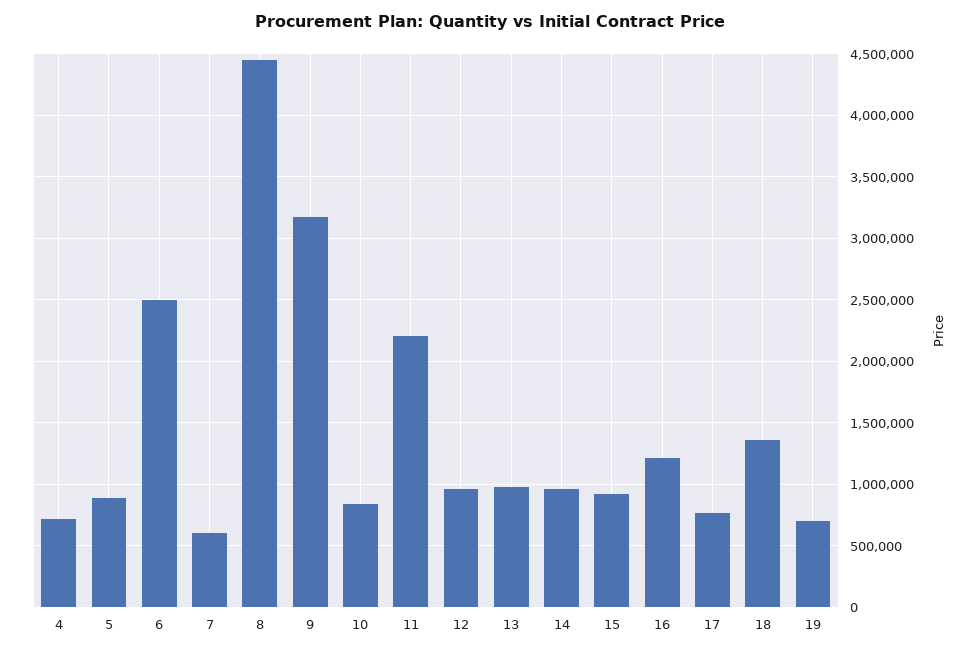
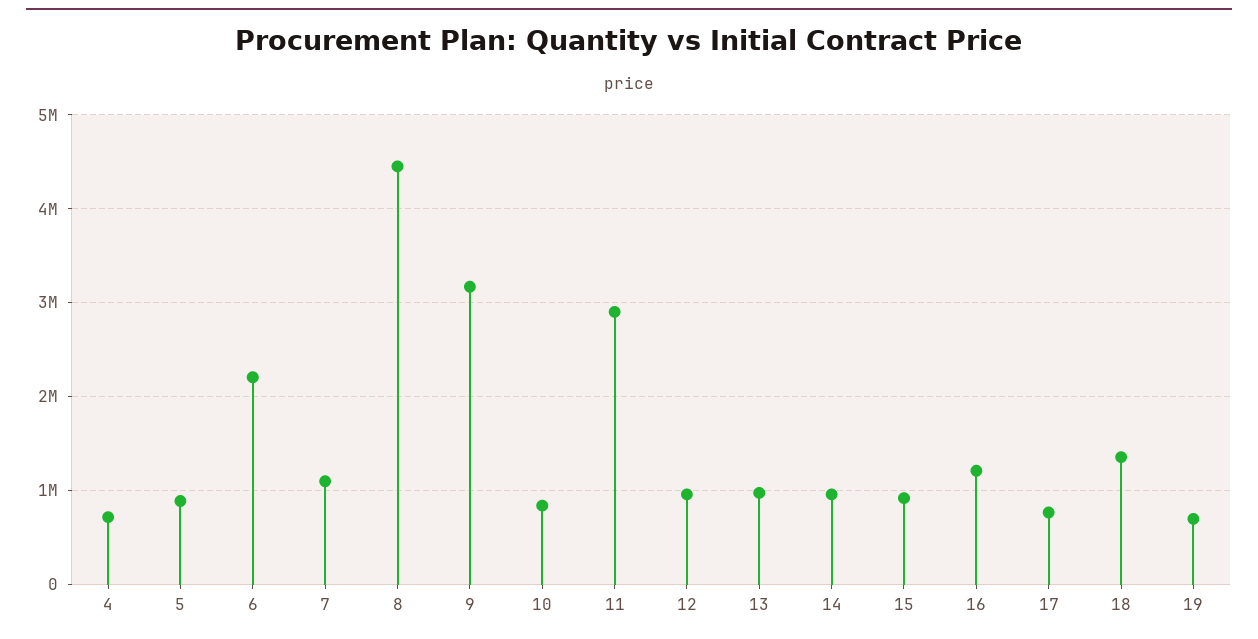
  {
    "4": 700000,
    "5": 900000,
-   "6": 2500000,
+   "6": 2200000,
-   "7": 600000,
+   "7": 1100000,
    "8": 4450000,
    "9": 3150000,
    "10": 850000,
-   "11": 2200000,
+   "11": 2900000,
    "12": 950000,
    "13": 1000000,
    "14": 950000,
    "15": 900000,
    "16": 1200000,
    "17": 750000,
    "18": 1350000,
    "19": 700000
  }

